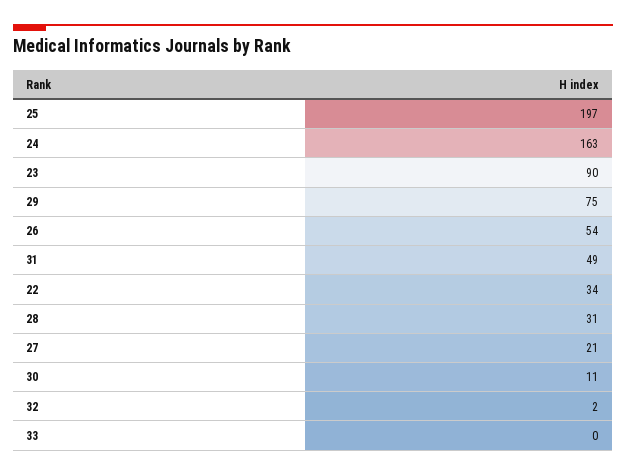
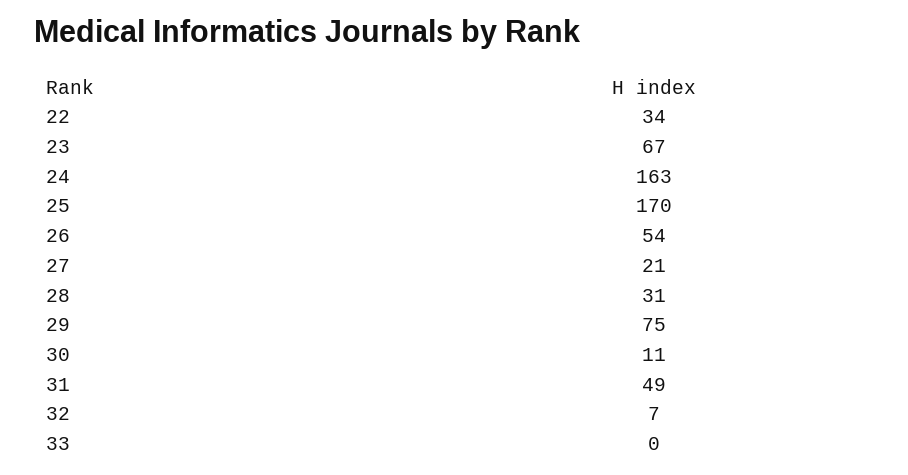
  {
-   "25": 197,
+   "25": 170,
    "24": 163,
-   "23": 90,
+   "23": 67,
    "29": 75,
    "26": 54,
    "31": 49,
    "22": 34,
    "28": 31,
    "27": 21,
    "30": 11,
-   "32": 2,
+   "32": 7,
    "33": 0
  }

